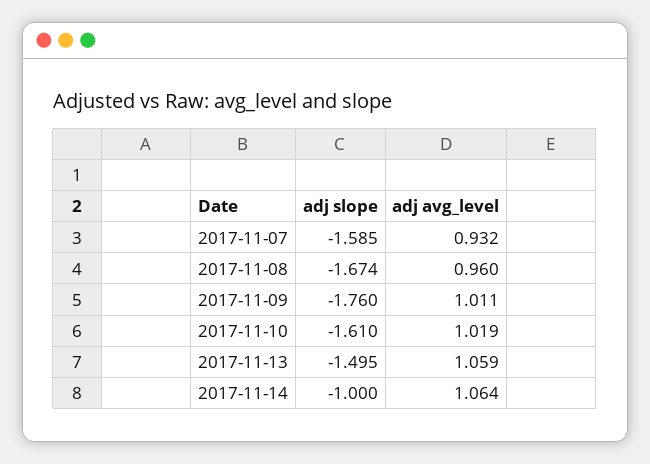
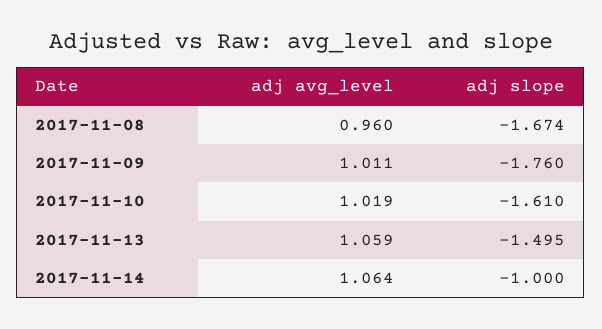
  {
    "adj slope": {
-     "2017-11-07": -1.585,
      "2017-11-08": -1.674,
      "2017-11-09": -1.76,
      "2017-11-10": -1.61,
      "2017-11-13": -1.495,
      "2017-11-14": -1
    },
    "adj avg_level": {
-     "2017-11-07": 0.932,
      "2017-11-08": 0.96,
      "2017-11-09": 1.011,
      "2017-11-10": 1.019,
      "2017-11-13": 1.059,
      "2017-11-14": 1.064
    }
  }

